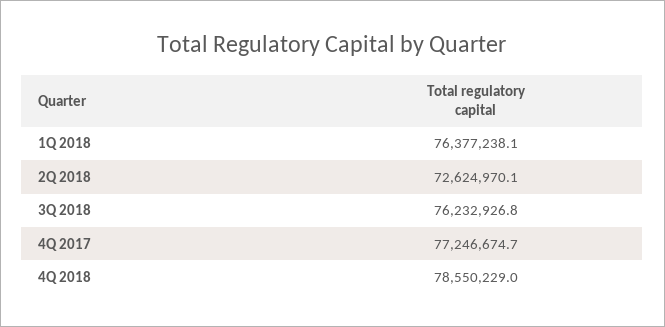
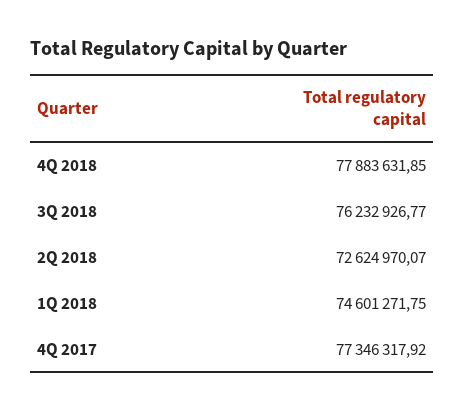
  {
-   "1Q 2018": 76377238.1,
+   "1Q 2018": 74601271.75,
    "2Q 2018": 72624970.07,
    "3Q 2018": 76232926.77,
-   "4Q 2017": 77246674.7,
+   "4Q 2017": 77346317.92,
-   "4Q 2018": 78550229
+   "4Q 2018": 77883631.85
  }

